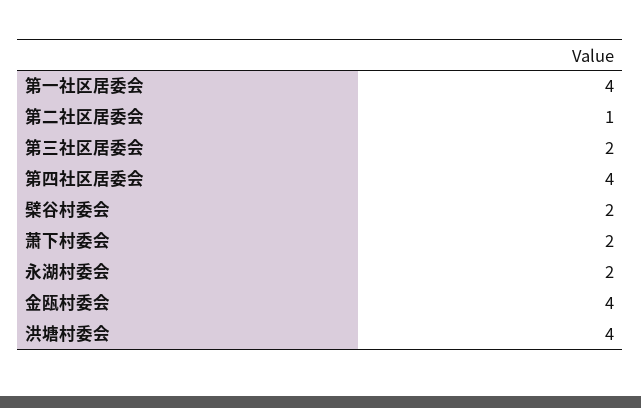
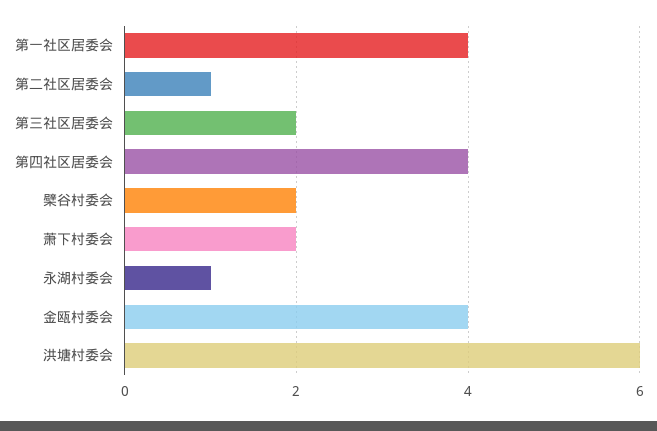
  {
    "第一社区居委会": 4,
    "第二社区居委会": 1,
    "第三社区居委会": 2,
    "第四社区居委会": 4,
    "檗谷村委会": 2,
    "萧下村委会": 2,
-   "永湖村委会": 2,
+   "永湖村委会": 1,
    "金瓯村委会": 4,
-   "洪塘村委会": 4
+   "洪塘村委会": 6
  }

